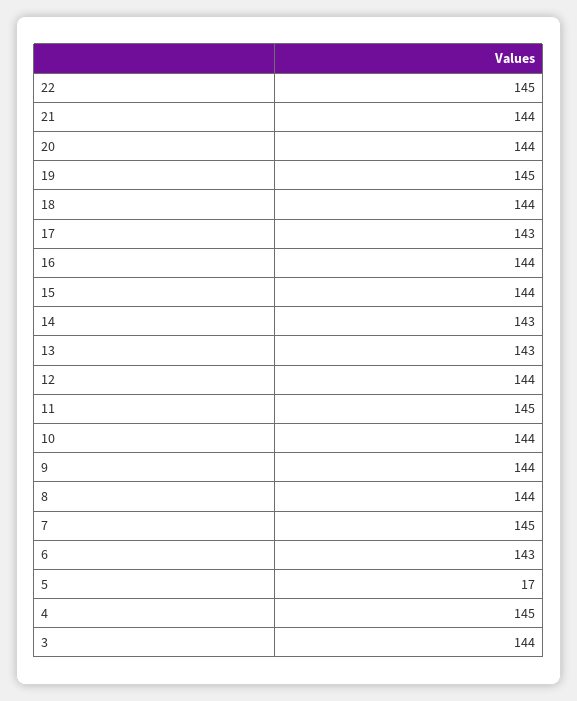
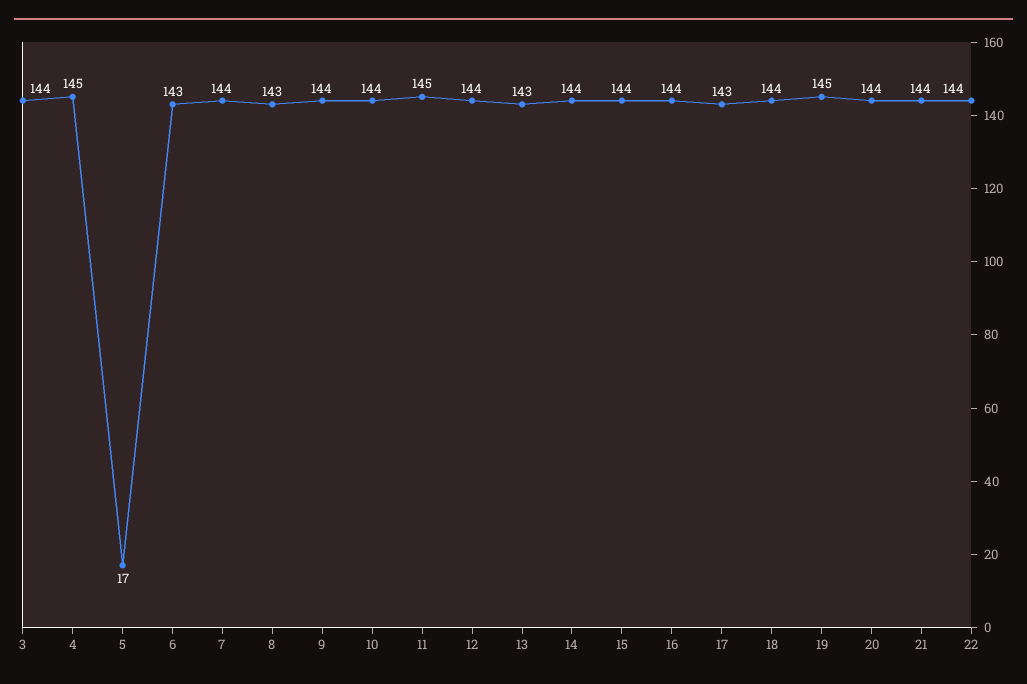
  {
-   "22": 145,
+   "22": 144,
    "21": 144,
    "20": 144,
    "19": 145,
    "18": 144,
    "17": 143,
    "16": 144,
    "15": 144,
-   "14": 143,
+   "14": 144,
    "13": 143,
    "12": 144,
    "11": 145,
    "10": 144,
    "9": 144,
-   "8": 144,
+   "8": 143,
-   "7": 145,
+   "7": 144,
    "6": 143,
    "5": 17,
    "4": 145,
    "3": 144
  }

